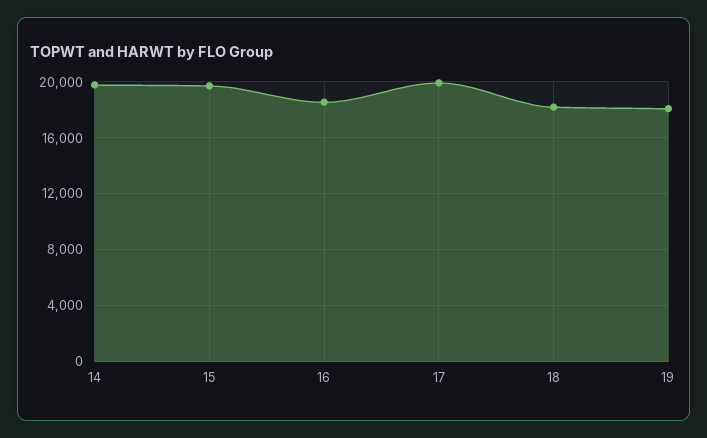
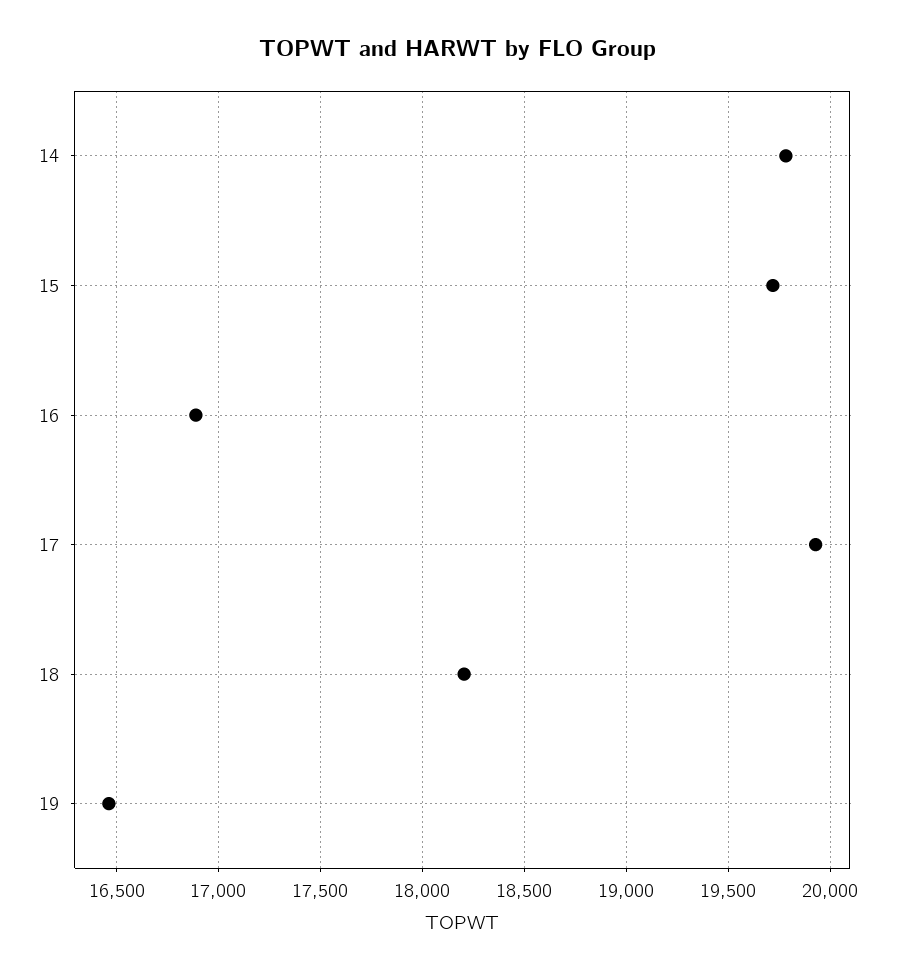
  {
    "14": 19800,
    "15": 19700,
-   "16": 18500,
+   "16": 16900,
    "17": 19950,
    "18": 18200,
-   "19": 18000
+   "19": 16450
  }

